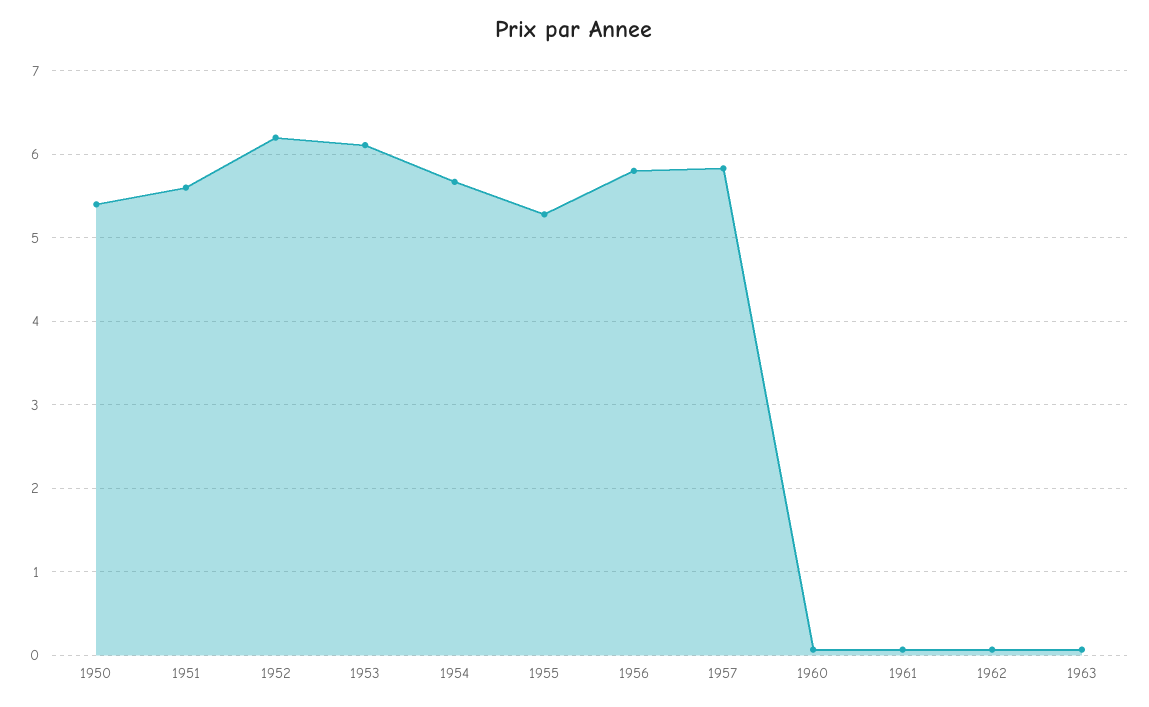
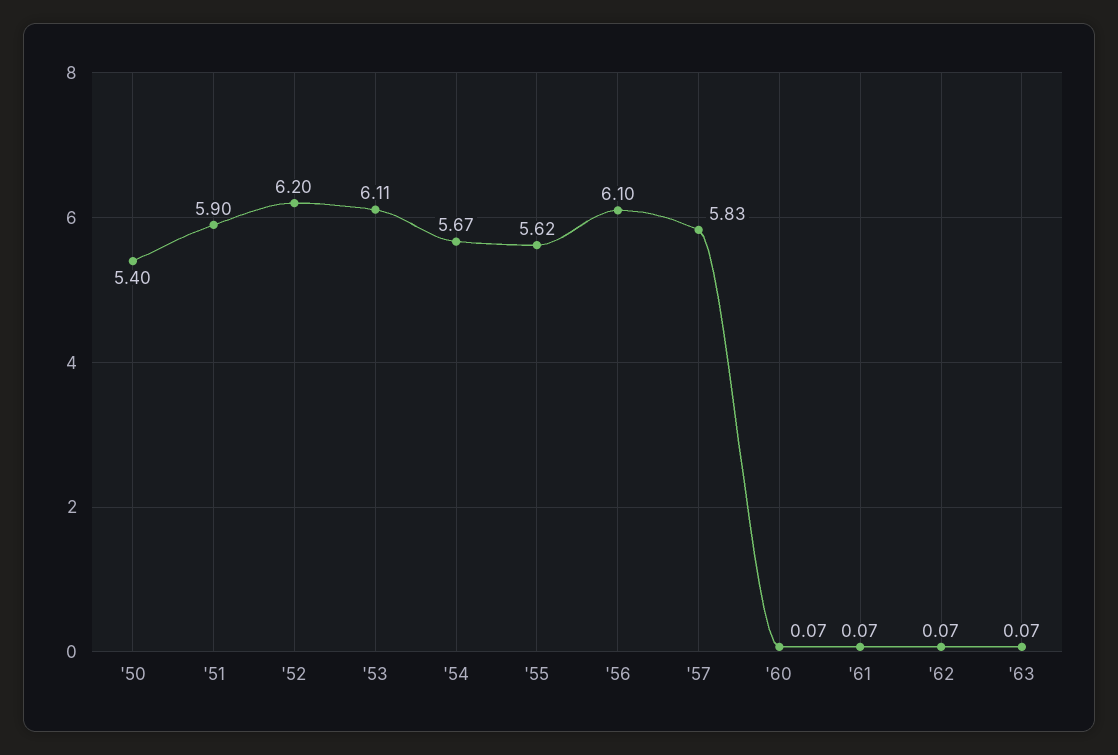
  {
    "1950": 5.4,
-   "1951": 5.6,
+   "1951": 5.9,
    "1952": 6.2,
    "1953": 6.11,
    "1954": 5.67,
-   "1955": 5.3,
+   "1955": 5.62,
-   "1956": 5.8,
+   "1956": 6.1,
    "1957": 5.83,
    "1960": 0.07,
    "1961": 0.07,
    "1962": 0.07,
    "1963": 0.07
  }

